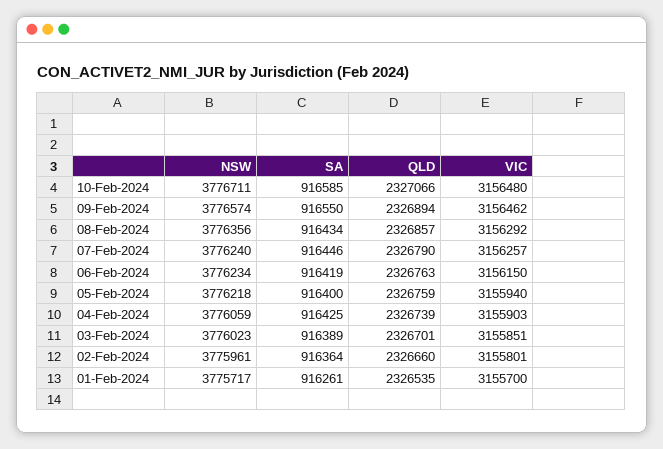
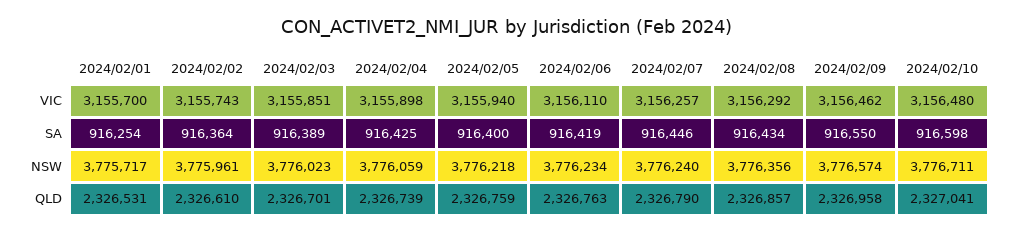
  {
    "NSW": {
      "10-Feb-2024": 3776711,
      "09-Feb-2024": 3776574,
      "08-Feb-2024": 3776356,
      "07-Feb-2024": 3776240,
      "06-Feb-2024": 3776234,
      "05-Feb-2024": 3776218,
      "04-Feb-2024": 3776059,
      "03-Feb-2024": 3776023,
      "02-Feb-2024": 3775961,
      "01-Feb-2024": 3775717
    },
    "SA": {
-     "10-Feb-2024": 916585,
+     "10-Feb-2024": 916598,
      "09-Feb-2024": 916550,
      "08-Feb-2024": 916434,
      "07-Feb-2024": 916446,
      "06-Feb-2024": 916419,
      "05-Feb-2024": 916400,
      "04-Feb-2024": 916425,
      "03-Feb-2024": 916389,
      "02-Feb-2024": 916364,
-     "01-Feb-2024": 916261
+     "01-Feb-2024": 916254
    },
    "QLD": {
-     "10-Feb-2024": 2327066,
+     "10-Feb-2024": 2327041,
-     "09-Feb-2024": 2326894,
+     "09-Feb-2024": 2326958,
      "08-Feb-2024": 2326857,
      "07-Feb-2024": 2326790,
      "06-Feb-2024": 2326763,
      "05-Feb-2024": 2326759,
      "04-Feb-2024": 2326739,
      "03-Feb-2024": 2326701,
-     "02-Feb-2024": 2326660,
+     "02-Feb-2024": 2326610,
-     "01-Feb-2024": 2326535
+     "01-Feb-2024": 2326531
    },
    "VIC": {
      "10-Feb-2024": 3156480,
      "09-Feb-2024": 3156462,
      "08-Feb-2024": 3156292,
      "07-Feb-2024": 3156257,
-     "06-Feb-2024": 3156150,
+     "06-Feb-2024": 3156110,
      "05-Feb-2024": 3155940,
-     "04-Feb-2024": 3155903,
+     "04-Feb-2024": 3155898,
      "03-Feb-2024": 3155851,
-     "02-Feb-2024": 3155801,
+     "02-Feb-2024": 3155743,
      "01-Feb-2024": 3155700
    }
  }

